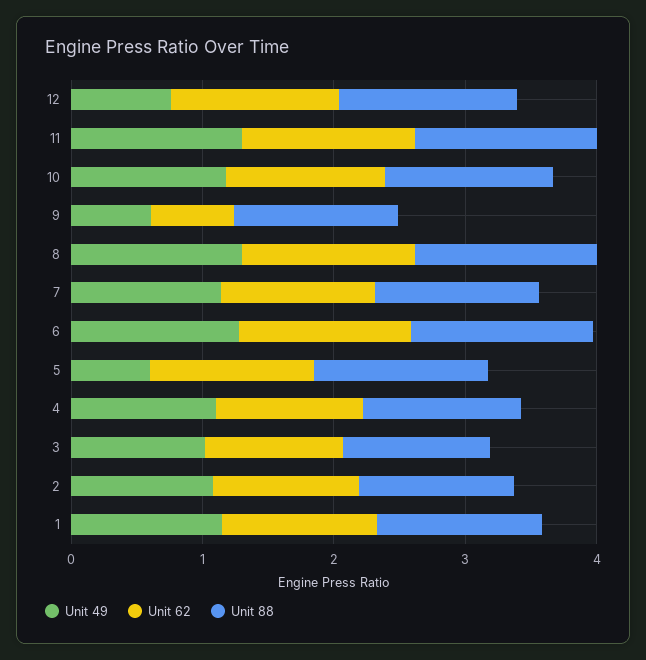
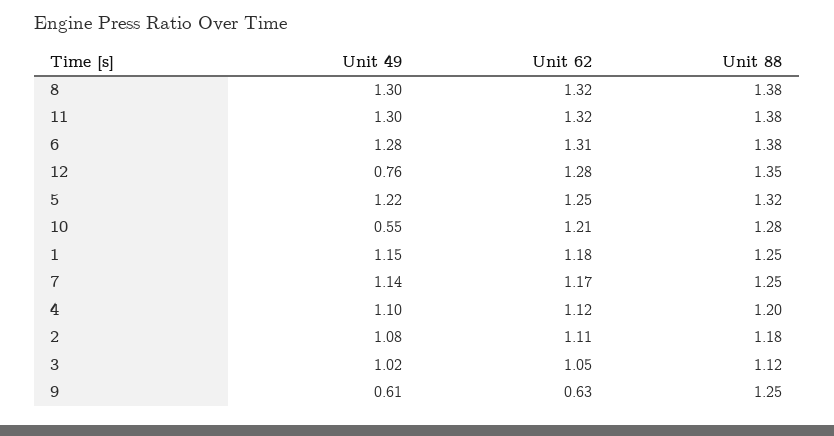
  {
    "Unit 49": {
      "12": 0.76,
      "11": 1.3,
-     "10": 1.2,
+     "10": 0.55,
      "9": 0.61,
      "8": 1.3,
      "7": 1.14,
      "6": 1.28,
-     "5": 0.6,
+     "5": 1.22,
      "4": 1.1,
      "3": 1.02,
      "2": 1.08,
      "1": 1.15
    },
    "Unit 62": {
      "12": 1.28,
      "11": 1.32,
      "10": 1.21,
      "9": 0.63,
      "8": 1.32,
      "7": 1.17,
      "6": 1.31,
      "5": 1.25,
      "4": 1.12,
      "3": 1.05,
      "2": 1.11,
      "1": 1.18
    },
    "Unit 88": {
      "12": 1.35,
      "11": 1.38,
      "10": 1.28,
      "9": 1.25,
      "8": 1.38,
      "7": 1.25,
      "6": 1.38,
      "5": 1.32,
      "4": 1.2,
      "3": 1.12,
      "2": 1.18,
      "1": 1.25
    }
  }

